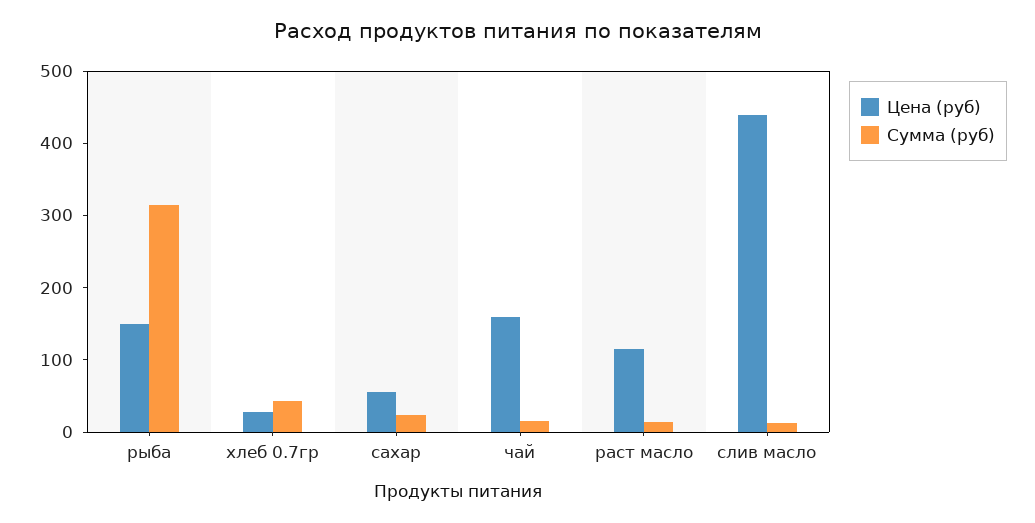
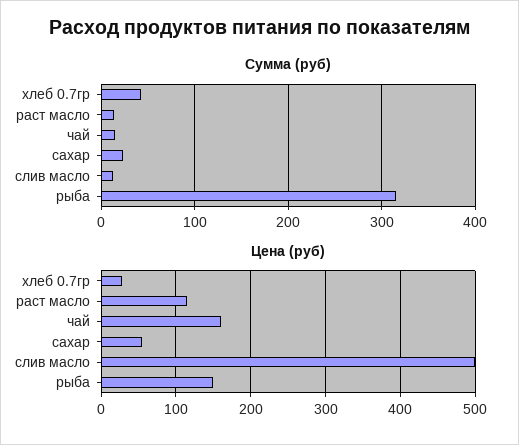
  {
    "Цена (руб)": {
      "рыба": 150,
      "хлеб 0.7гр": 30,
      "сахар": 60,
      "чай": 160,
      "раст масло": 120,
-     "слив масло": 440
+     "слив масло": 500
    },
    "Сумма (руб)": {
      "рыба": 320,
      "хлеб 0.7гр": 40,
      "сахар": 20,
      "чай": 20,
      "раст масло": 10,
      "слив масло": 10
    }
  }

